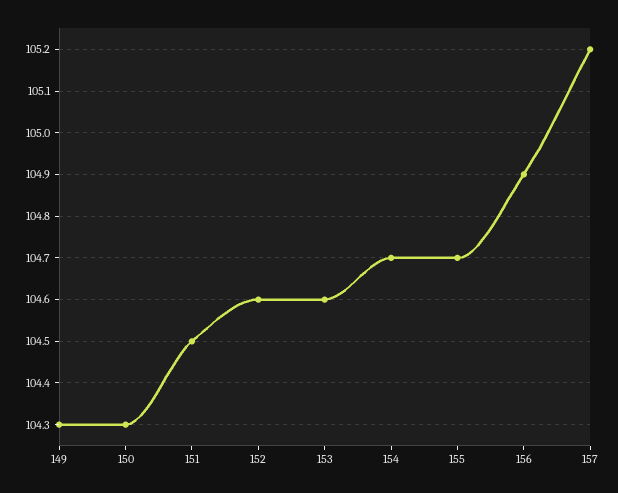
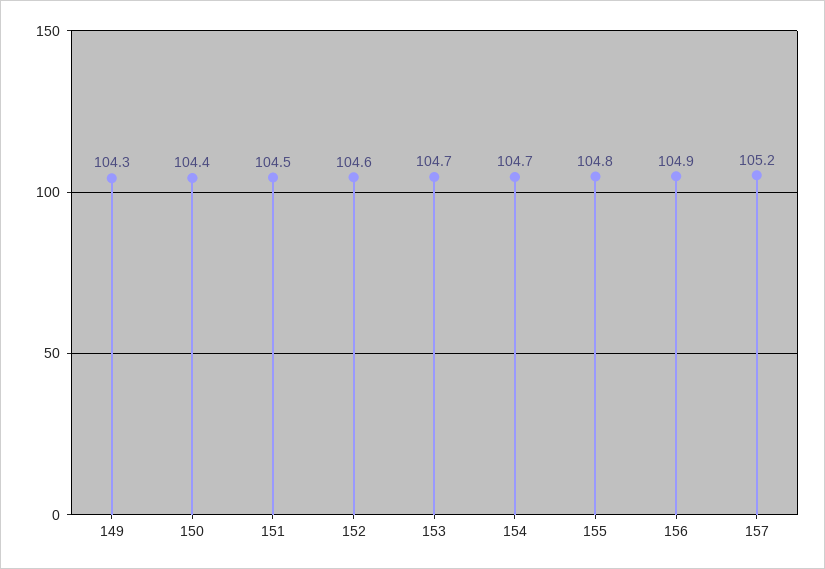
  {
    "149": 104.3,
-   "150": 104.3,
+   "150": 104.4,
    "151": 104.5,
    "152": 104.6,
-   "153": 104.6,
+   "153": 104.7,
    "154": 104.7,
-   "155": 104.7,
+   "155": 104.8,
    "156": 104.9,
    "157": 105.2
  }

